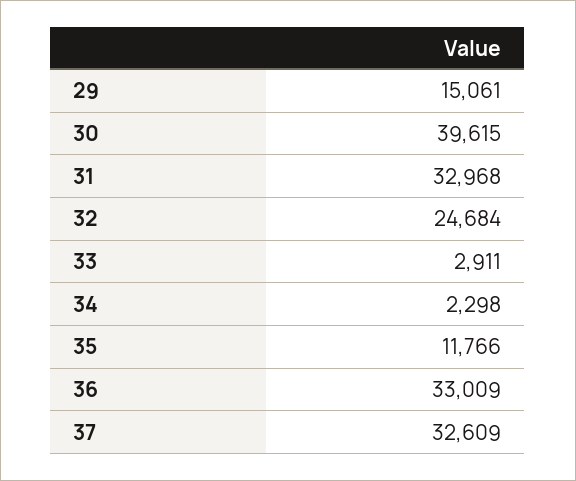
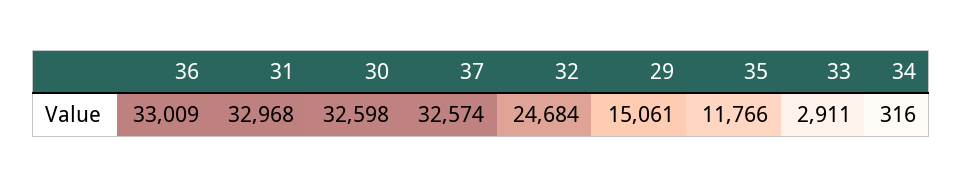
  {
    "29": 15061,
-   "30": 39615,
+   "30": 32598,
    "31": 32968,
    "32": 24684,
    "33": 2911,
-   "34": 2298,
+   "34": 316,
    "35": 11766,
    "36": 33009,
-   "37": 32609
+   "37": 32574
  }

